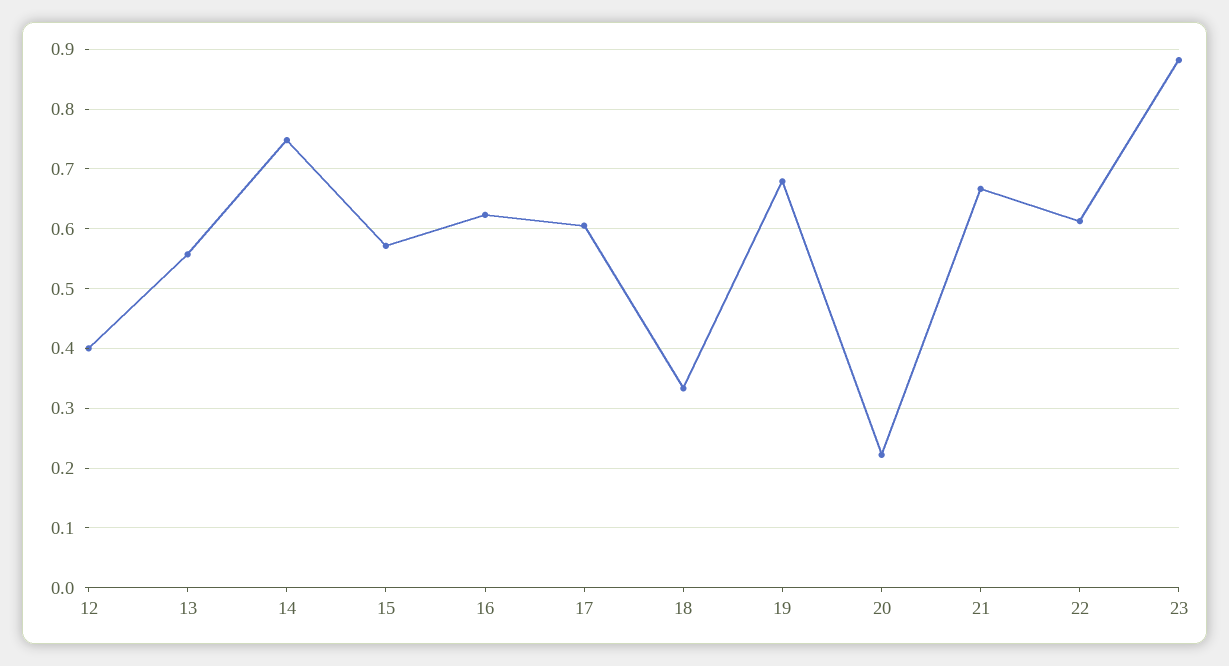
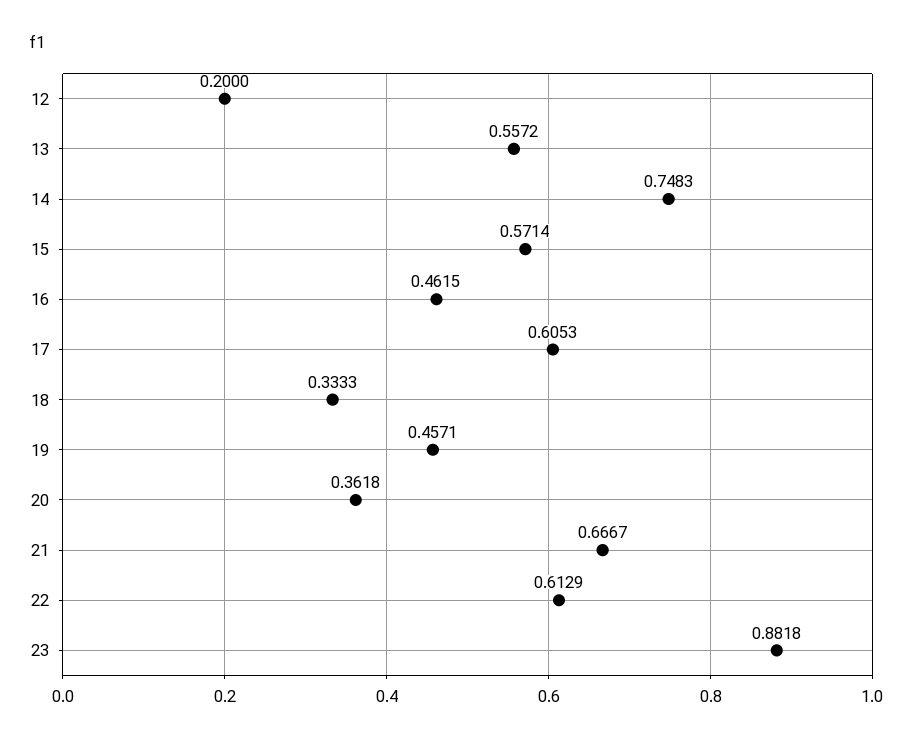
  {
-   "12": 0.4,
+   "12": 0.2,
    "13": 0.5572,
    "14": 0.7483,
    "15": 0.5714,
-   "16": 0.62,
+   "16": 0.4615,
    "17": 0.6053,
    "18": 0.3333,
-   "19": 0.68,
+   "19": 0.4571,
-   "20": 0.22,
+   "20": 0.3618,
    "21": 0.6667,
    "22": 0.6129,
    "23": 0.8818
  }

